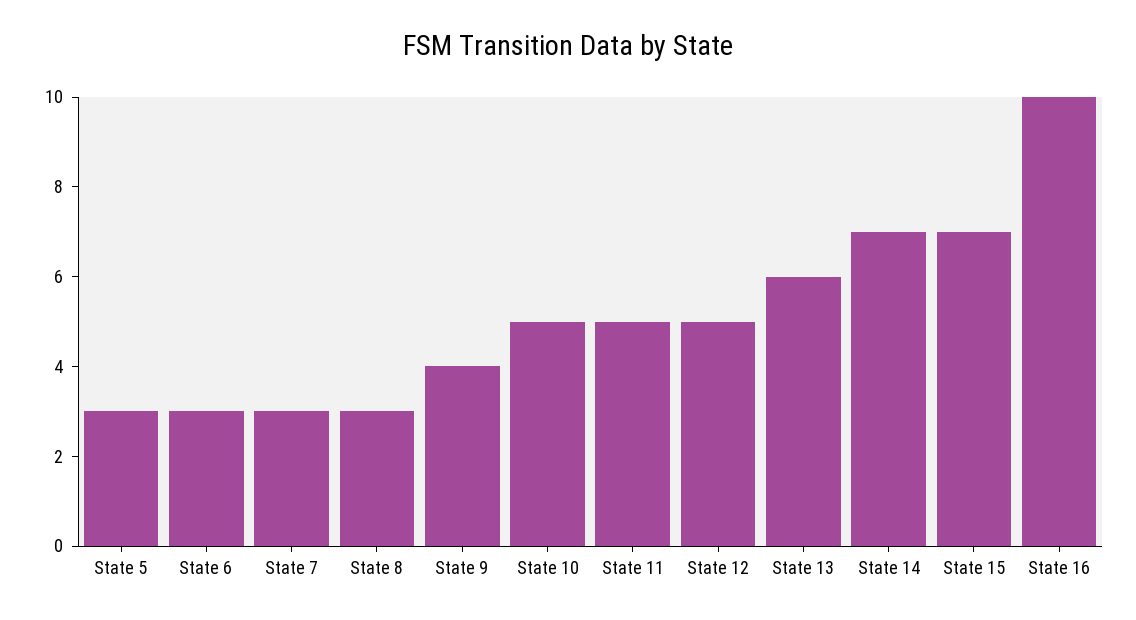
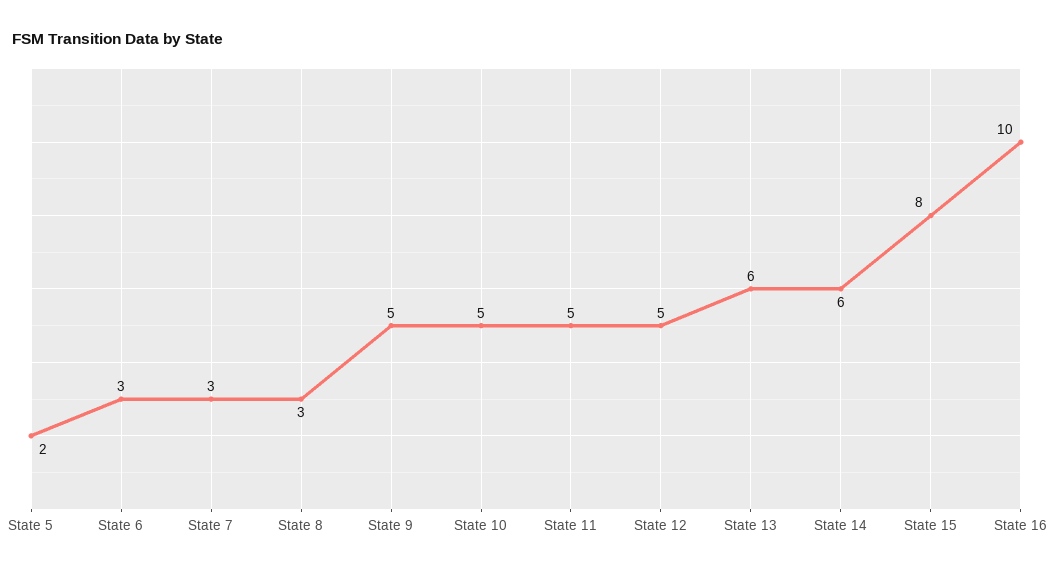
  {
-   "State 5": 3,
+   "State 5": 2,
    "State 6": 3,
    "State 7": 3,
    "State 8": 3,
-   "State 9": 4,
+   "State 9": 5,
    "State 10": 5,
    "State 11": 5,
    "State 12": 5,
    "State 13": 6,
-   "State 14": 7,
+   "State 14": 6,
-   "State 15": 7,
+   "State 15": 8,
    "State 16": 10
  }

